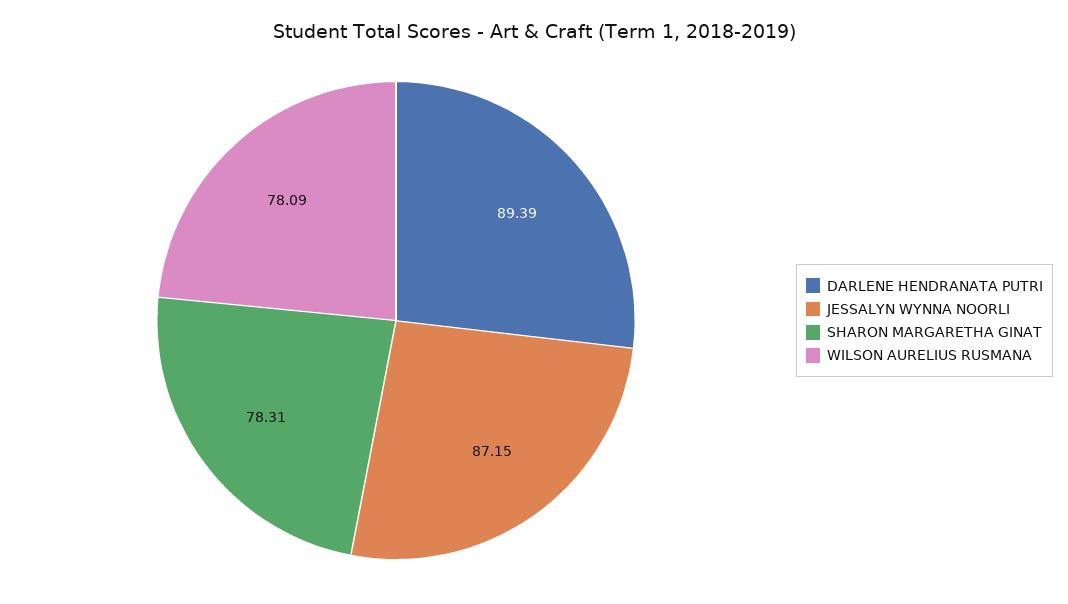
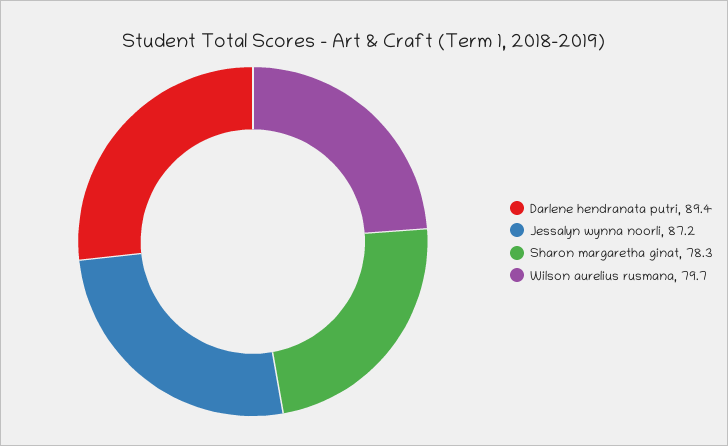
  {
    "DARLENE HENDRANATA PUTRI": 89.39,
    "JESSALYN WYNNA NOORLI": 87.15,
    "SHARON MARGARETHA GINAT": 78.31,
-   "WILSON AURELIUS RUSMANA": 78.09
+   "WILSON AURELIUS RUSMANA": 79.7
  }

